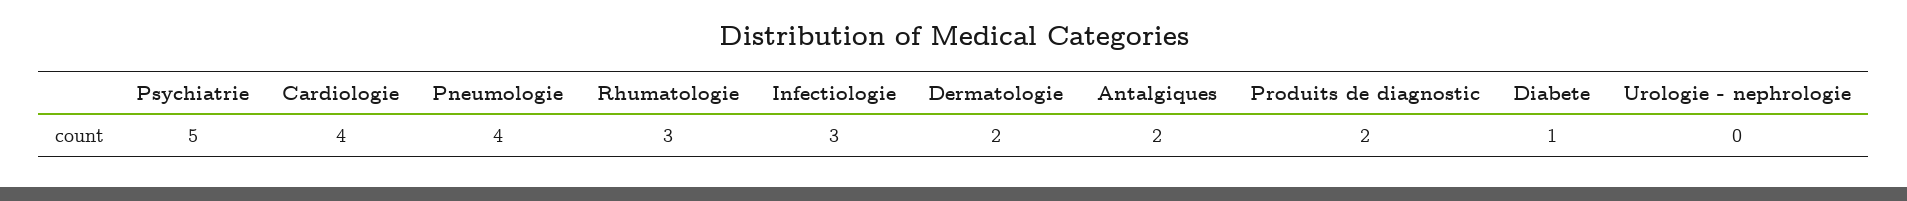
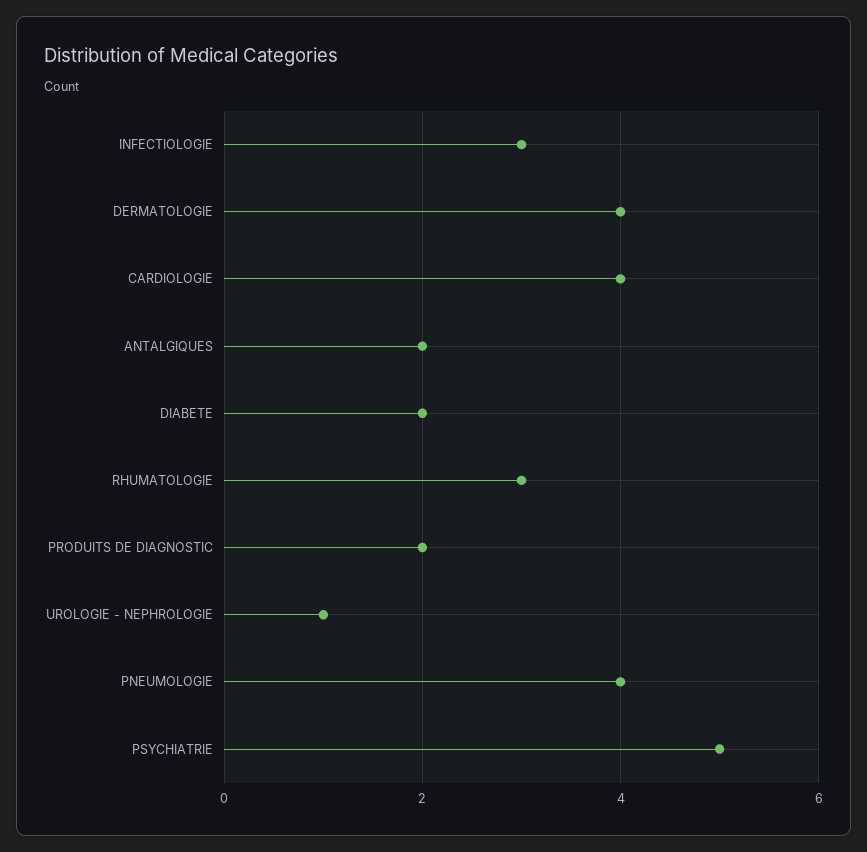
  {
    "Psychiatrie": 5,
    "Cardiologie": 4,
    "Pneumologie": 4,
    "Rhumatologie": 3,
    "Infectiologie": 3,
-   "Dermatologie": 2,
+   "Dermatologie": 4,
    "Antalgiques": 2,
    "Produits de diagnostic": 2,
-   "Diabete": 1,
+   "Diabete": 2,
-   "Urologie - nephrologie": 0
+   "Urologie - nephrologie": 1
  }

